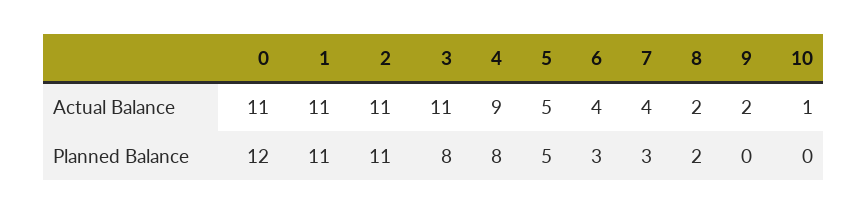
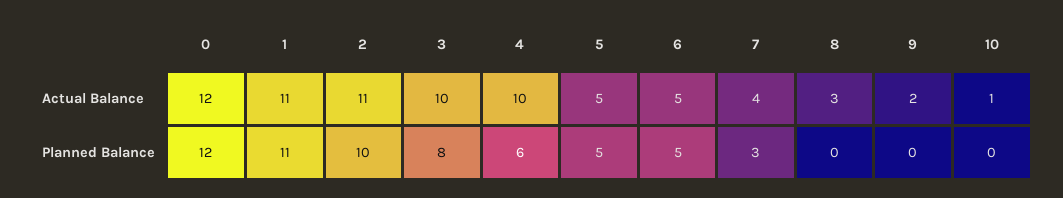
  {
    "0": {
-     "Actual Balance": 11,
+     "Actual Balance": 12,
      "Planned Balance": 12
    },
    "1": {
      "Actual Balance": 11,
      "Planned Balance": 11
    },
    "2": {
      "Actual Balance": 11,
-     "Planned Balance": 11
+     "Planned Balance": 10
    },
    "3": {
-     "Actual Balance": 11,
+     "Actual Balance": 10,
      "Planned Balance": 8
    },
    "4": {
-     "Actual Balance": 9,
+     "Actual Balance": 10,
-     "Planned Balance": 8
+     "Planned Balance": 6
    },
    "5": {
      "Actual Balance": 5,
      "Planned Balance": 5
    },
    "6": {
-     "Actual Balance": 4,
+     "Actual Balance": 5,
-     "Planned Balance": 3
+     "Planned Balance": 5
    },
    "7": {
      "Actual Balance": 4,
      "Planned Balance": 3
    },
    "8": {
-     "Actual Balance": 2,
+     "Actual Balance": 3,
-     "Planned Balance": 2
+     "Planned Balance": 0
    },
    "9": {
      "Actual Balance": 2,
      "Planned Balance": 0
    },
    "10": {
      "Actual Balance": 1,
      "Planned Balance": 0
    }
  }

